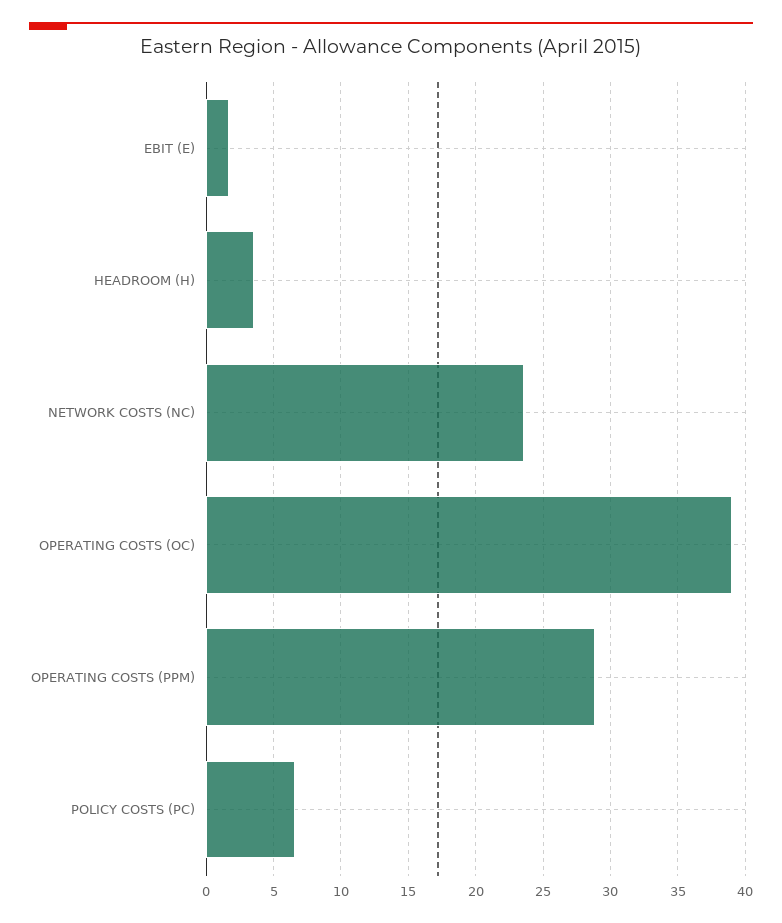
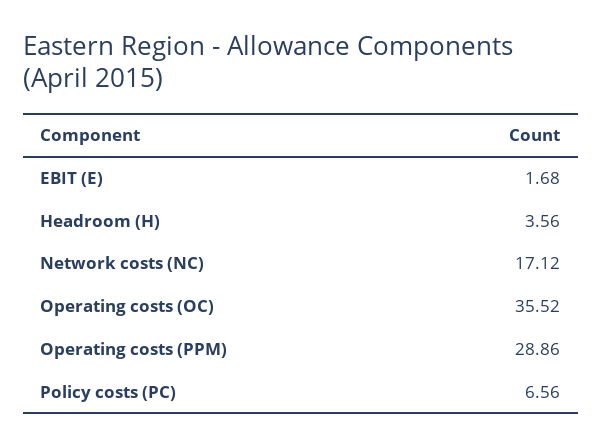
  {
    "EBIT (E)": 1.68,
    "HEADROOM (H)": 3.56,
-   "NETWORK COSTS (NC)": 23.5,
+   "NETWORK COSTS (NC)": 17.12,
-   "OPERATING COSTS (OC)": 39,
+   "OPERATING COSTS (OC)": 35.52,
    "OPERATING COSTS (PPM)": 28.86,
    "POLICY COSTS (PC)": 6.56
  }

